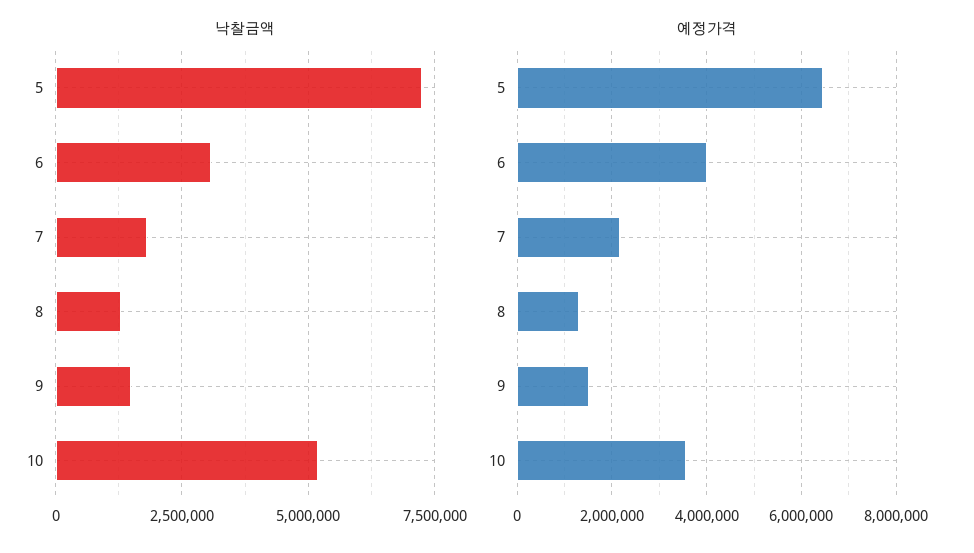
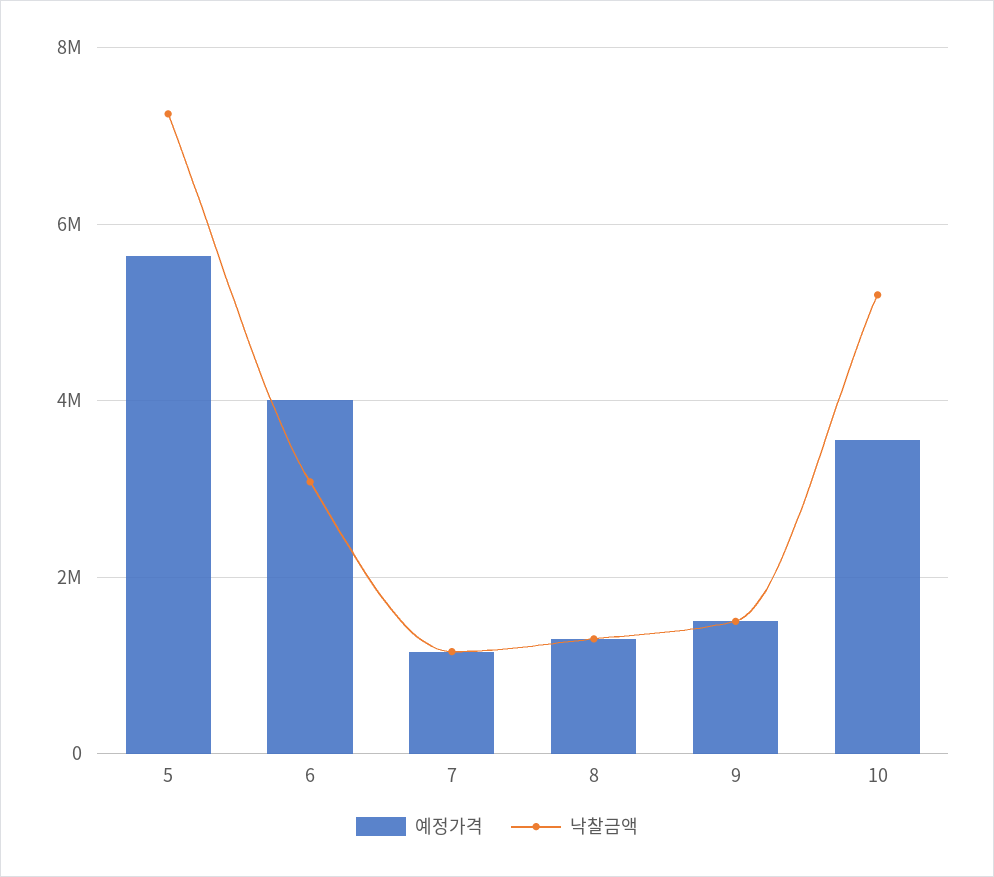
  {
    "낙찰금액": {
      "5": 7200000,
      "6": 3000000,
-     "7": 1750000,
+     "7": 1200000,
      "8": 1400000,
      "9": 1600000,
      "10": 5200000
    },
    "예정가격": {
-     "5": 6400000,
+     "5": 5600000,
      "6": 4000000,
-     "7": 2200000,
+     "7": 1200000,
      "8": 1400000,
      "9": 1600000,
      "10": 3600000
    }
  }

